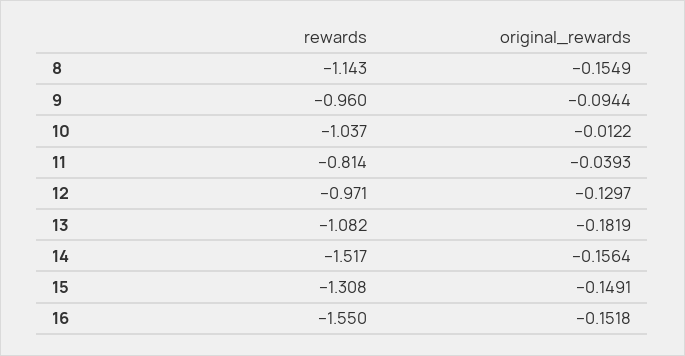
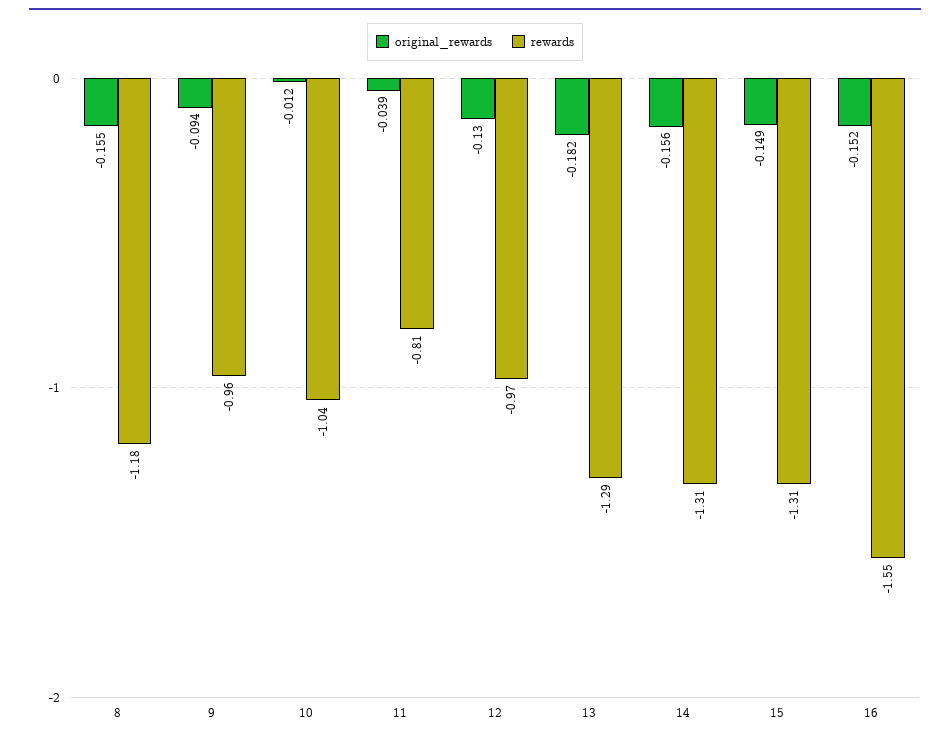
  {
    "rewards": {
-     "8": -1.143,
+     "8": -1.18,
      "9": -0.96,
      "10": -1.037,
      "11": -0.814,
      "12": -0.971,
-     "13": -1.082,
+     "13": -1.29,
-     "14": -1.517,
+     "14": -1.31,
      "15": -1.308,
      "16": -1.55
    },
    "original_rewards": {
      "8": -0.1549,
      "9": -0.0944,
      "10": -0.0122,
      "11": -0.0393,
      "12": -0.1297,
      "13": -0.1819,
      "14": -0.1564,
      "15": -0.1491,
      "16": -0.1518
    }
  }

